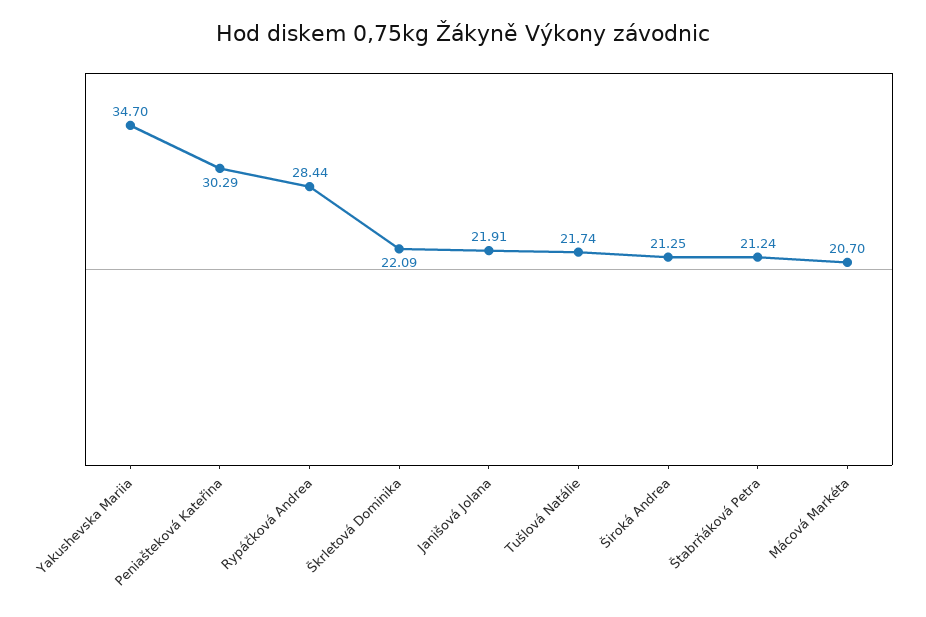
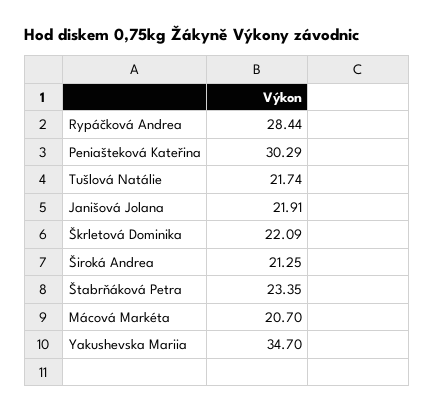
  {
    "Yakushevska Mariia": 34.7,
    "Peniašteková Kateřina": 30.29,
    "Rypáčková Andrea": 28.44,
    "Škrletová Dominika": 22.09,
    "Janišová Jolana": 21.91,
    "Tušlová Natálie": 21.74,
    "Široká Andrea": 21.25,
-   "Štabrňáková Petra": 21.24,
+   "Štabrňáková Petra": 23.35,
    "Mácová Markéta": 20.7
  }

